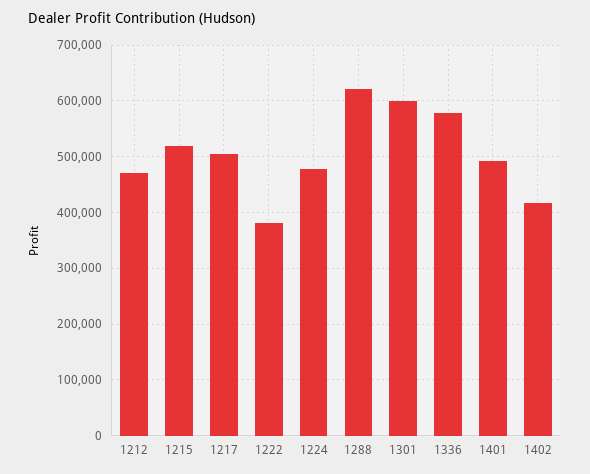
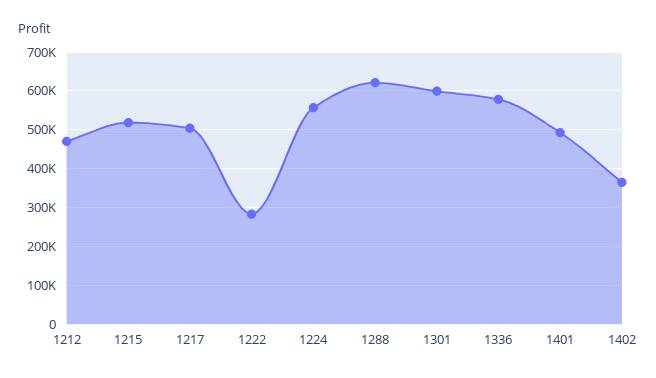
  {
    "1212": 480000,
    "1215": 520000,
    "1217": 500000,
-   "1222": 380000,
+   "1222": 280000,
-   "1224": 480000,
+   "1224": 560000,
    "1288": 620000,
    "1301": 600000,
    "1336": 580000,
    "1401": 500000,
-   "1402": 420000
+   "1402": 360000
  }

